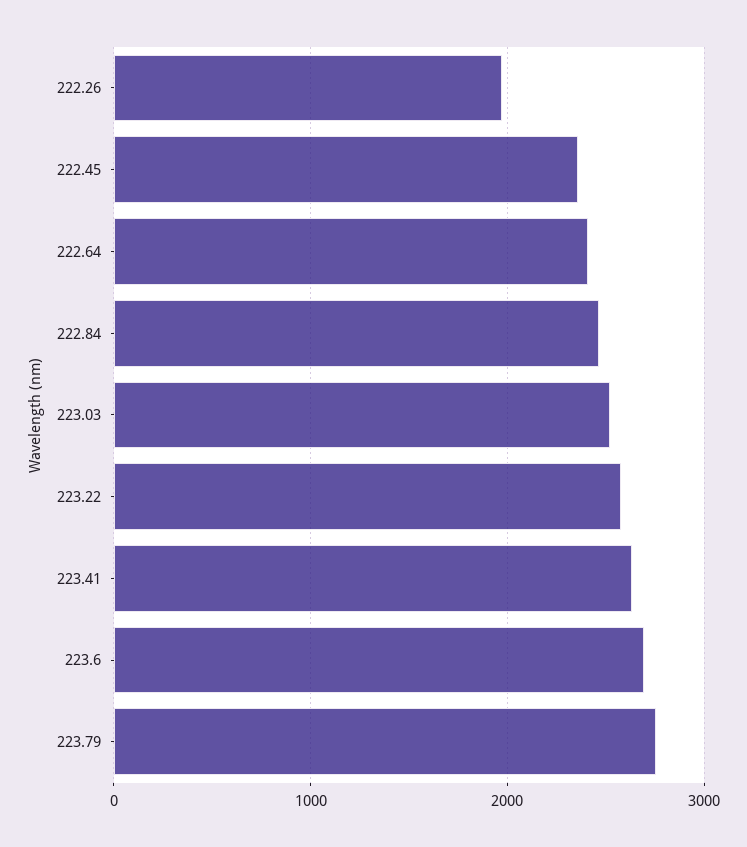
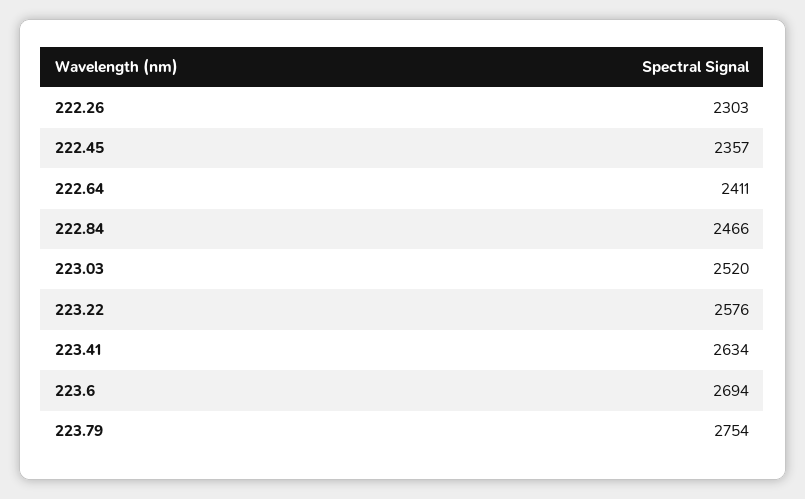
  {
-   "222.26": 2000,
+   "222.26": 2303,
    "222.45": 2357,
    "222.64": 2411,
    "222.84": 2466,
    "223.03": 2520,
    "223.22": 2576,
    "223.41": 2634,
    "223.6": 2694,
    "223.79": 2754
  }

